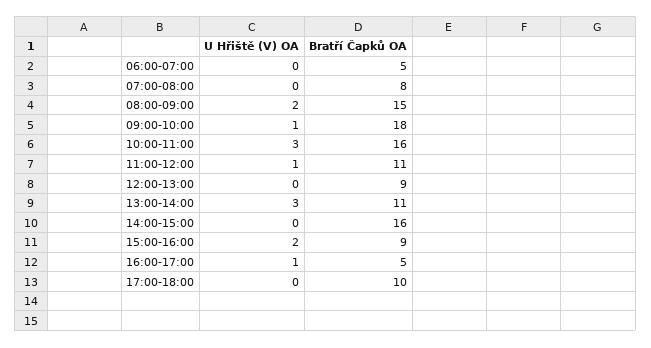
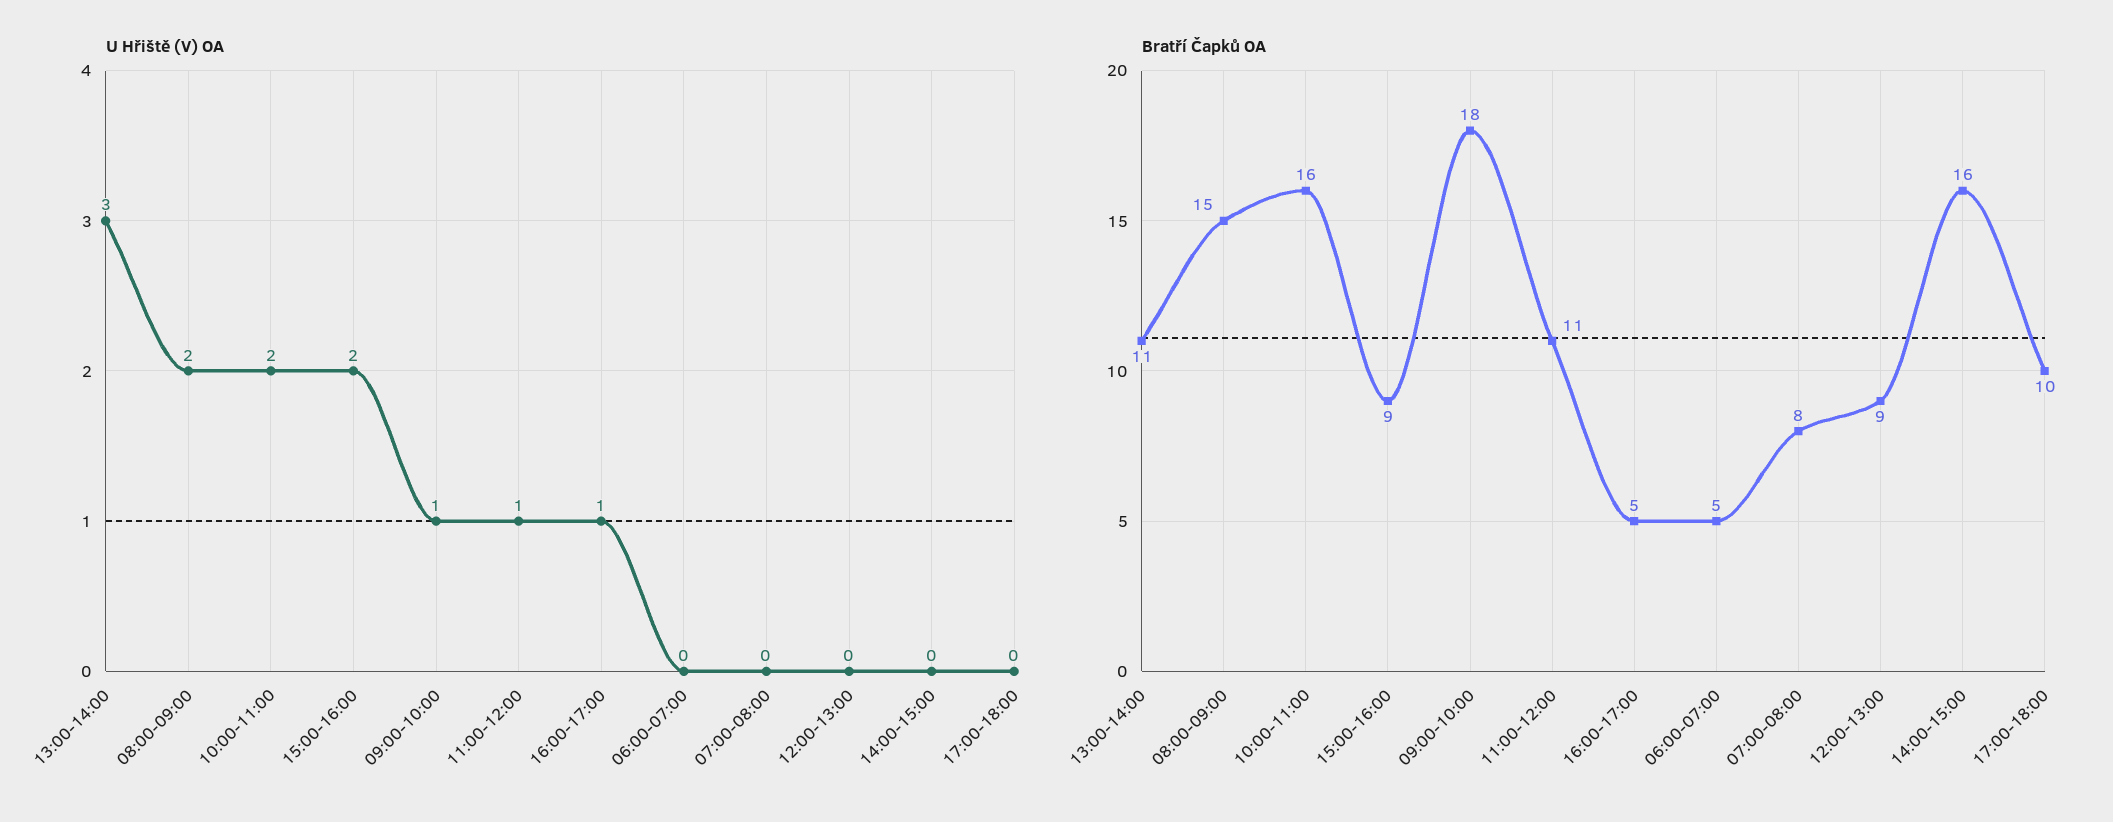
  {
    "U Hřiště (V) OA": {
      "06:00-07:00": 0,
      "07:00-08:00": 0,
      "08:00-09:00": 2,
      "09:00-10:00": 1,
-     "10:00-11:00": 3,
+     "10:00-11:00": 2,
      "11:00-12:00": 1,
      "12:00-13:00": 0,
      "13:00-14:00": 3,
      "14:00-15:00": 0,
      "15:00-16:00": 2,
      "16:00-17:00": 1,
      "17:00-18:00": 0
    },
    "Bratří Čapků OA": {
      "06:00-07:00": 5,
      "07:00-08:00": 8,
      "08:00-09:00": 15,
      "09:00-10:00": 18,
      "10:00-11:00": 16,
      "11:00-12:00": 11,
      "12:00-13:00": 9,
      "13:00-14:00": 11,
      "14:00-15:00": 16,
      "15:00-16:00": 9,
      "16:00-17:00": 5,
      "17:00-18:00": 10
    }
  }

